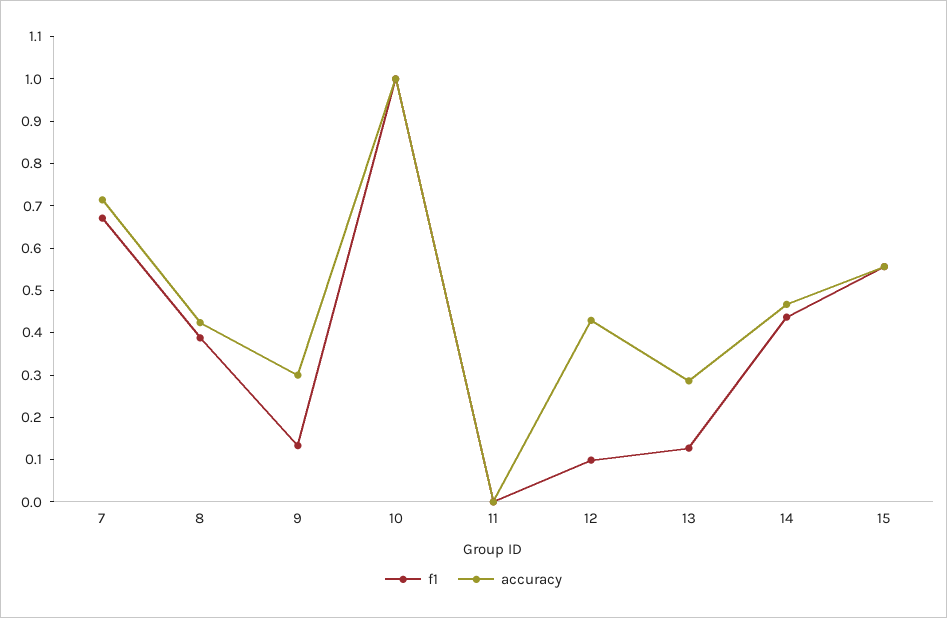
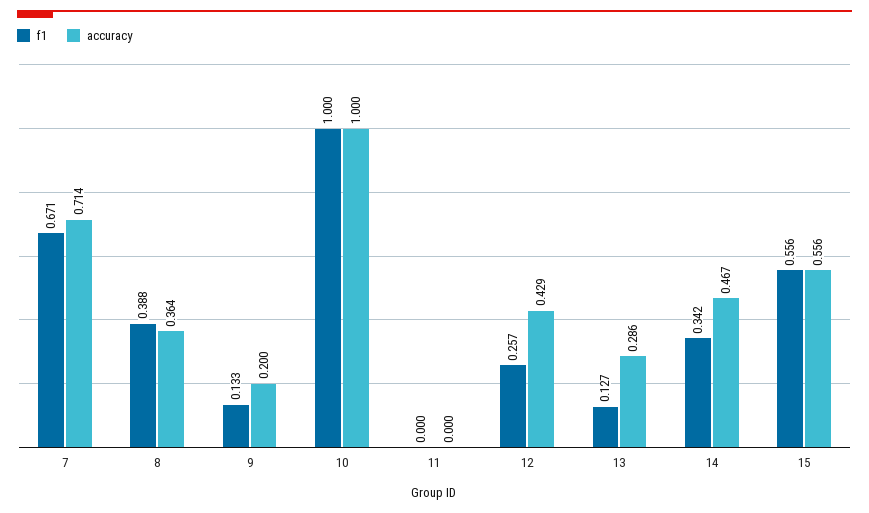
  {
    "f1": {
      "7": 0.671,
      "8": 0.388,
      "9": 0.133,
      "10": 1,
      "11": 0,
-     "12": 0.1,
+     "12": 0.257,
      "13": 0.127,
-     "14": 0.44,
+     "14": 0.342,
      "15": 0.556
    },
    "accuracy": {
      "7": 0.714,
-     "8": 0.42,
+     "8": 0.364,
-     "9": 0.3,
+     "9": 0.2,
      "10": 1,
      "11": 0,
      "12": 0.429,
      "13": 0.286,
      "14": 0.467,
      "15": 0.556
    }
  }

